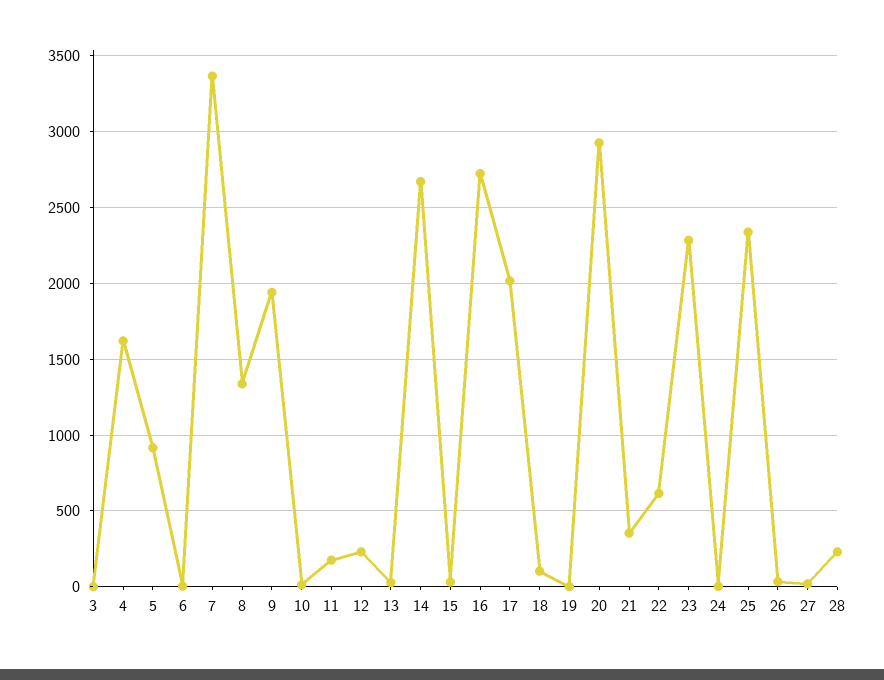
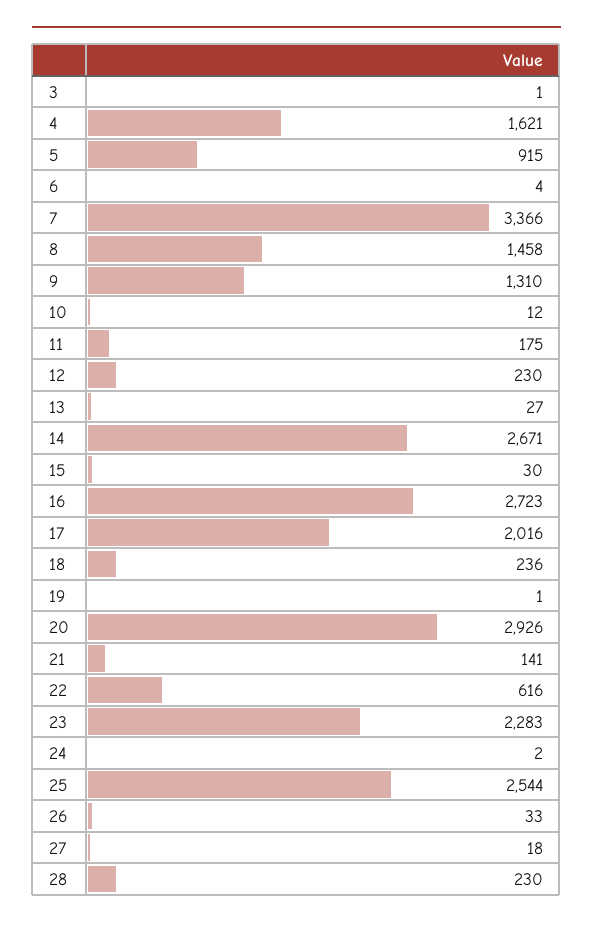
  {
    "3": 1,
    "4": 1621,
    "5": 915,
    "6": 4,
    "7": 3366,
-   "8": 1350,
+   "8": 1458,
-   "9": 1950,
+   "9": 1310,
    "10": 12,
    "11": 175,
    "12": 230,
    "13": 27,
    "14": 2671,
    "15": 30,
    "16": 2723,
    "17": 2016,
-   "18": 100,
+   "18": 236,
    "19": 1,
    "20": 2926,
-   "21": 350,
+   "21": 141,
    "22": 616,
    "23": 2283,
    "24": 2,
-   "25": 2350,
+   "25": 2544,
    "26": 33,
    "27": 18,
    "28": 230
  }

